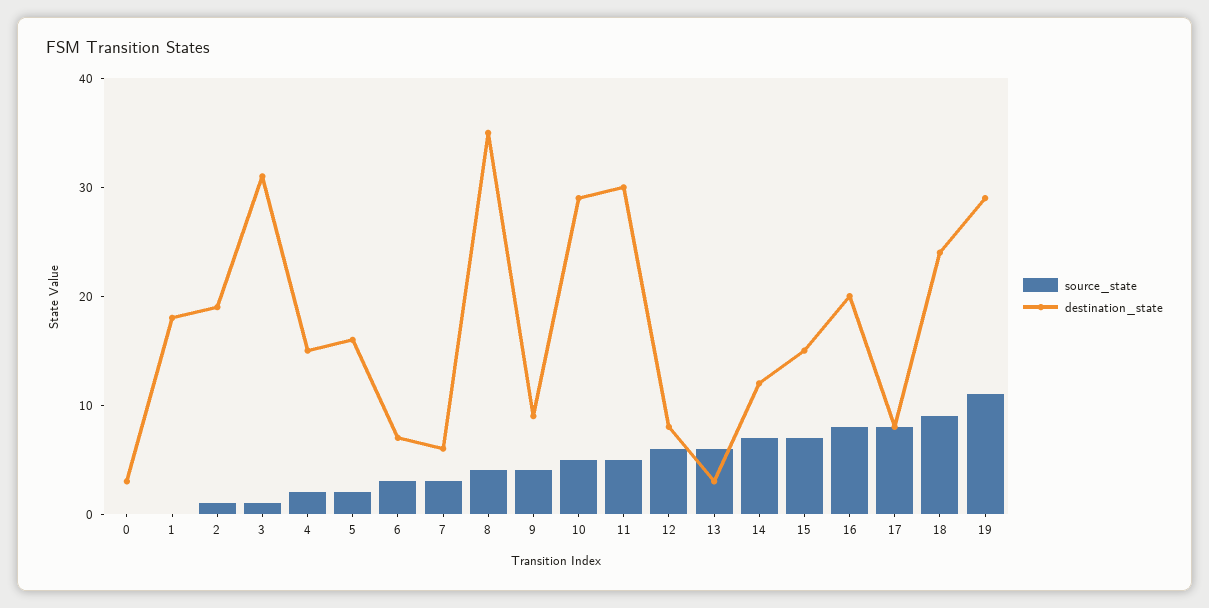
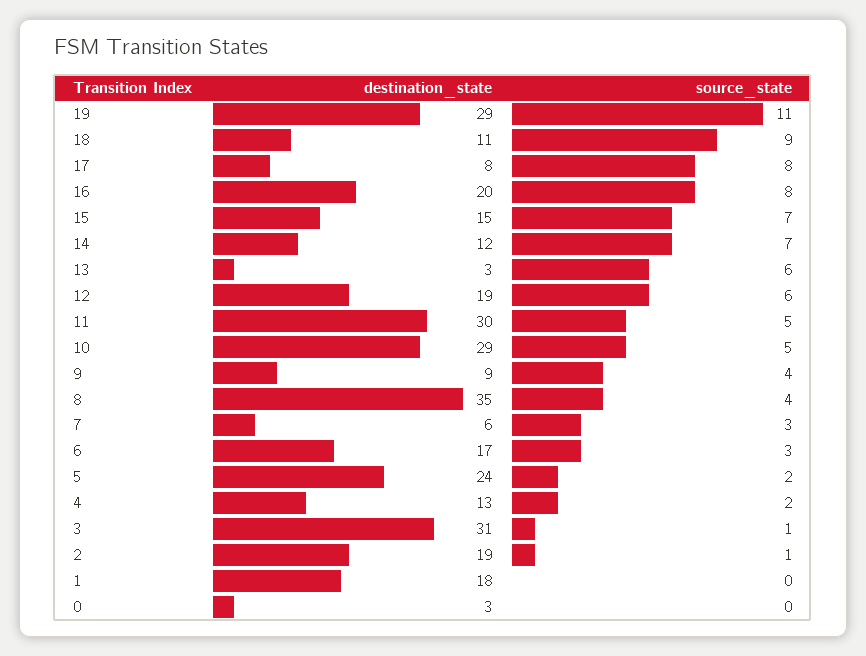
  {
    "source_state": {
      "0": 0,
      "1": 0,
      "2": 1,
      "3": 1,
      "4": 2,
      "5": 2,
      "6": 3,
      "7": 3,
      "8": 4,
      "9": 4,
      "10": 5,
      "11": 5,
      "12": 6,
      "13": 6,
      "14": 7,
      "15": 7,
      "16": 8,
      "17": 8,
      "18": 9,
      "19": 11
    },
    "destination_state": {
      "0": 3,
      "1": 18,
      "2": 19,
      "3": 31,
-     "4": 15,
+     "4": 13,
-     "5": 16,
+     "5": 24,
-     "6": 7,
+     "6": 17,
      "7": 6,
      "8": 35,
      "9": 9,
      "10": 29,
      "11": 30,
-     "12": 8,
+     "12": 19,
      "13": 3,
      "14": 12,
      "15": 15,
      "16": 20,
      "17": 8,
-     "18": 24,
+     "18": 11,
      "19": 29
    }
  }

